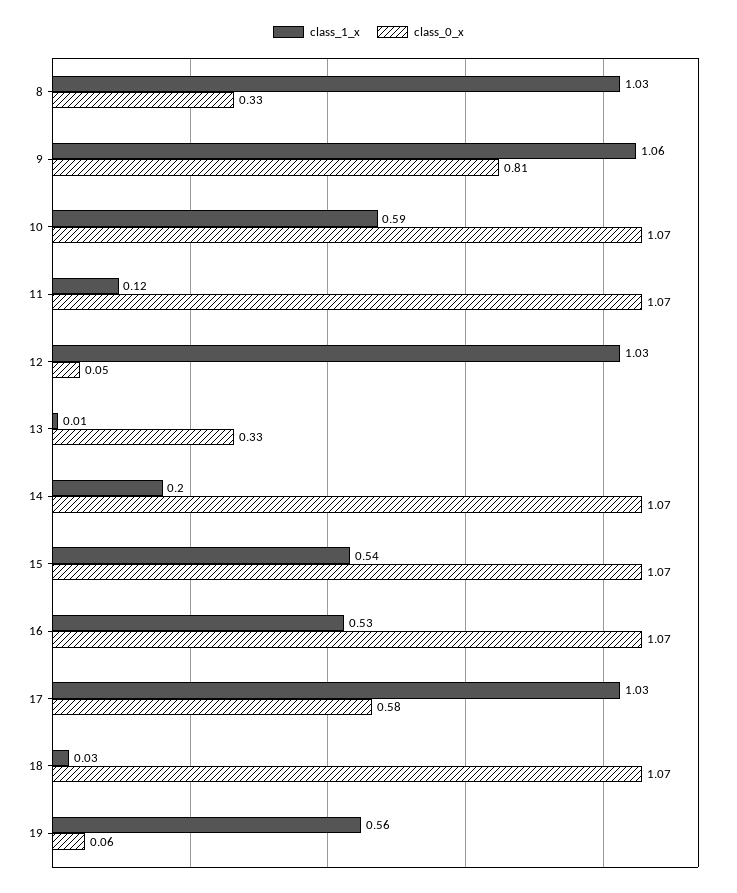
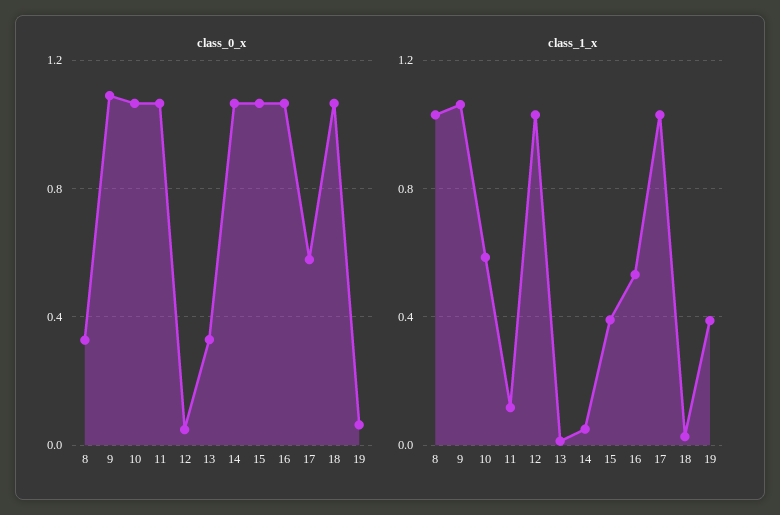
  {
    "class_1_x": {
      "8": 1.03,
      "9": 1.06,
      "10": 0.59,
      "11": 0.12,
      "12": 1.03,
      "13": 0.01,
-     "14": 0.2,
+     "14": 0.05,
-     "15": 0.54,
+     "15": 0.4,
      "16": 0.53,
      "17": 1.03,
      "18": 0.03,
-     "19": 0.56
+     "19": 0.4
    },
    "class_0_x": {
      "8": 0.33,
-     "9": 0.81,
+     "9": 1.1,
      "10": 1.07,
      "11": 1.07,
      "12": 0.05,
      "13": 0.33,
      "14": 1.07,
      "15": 1.07,
      "16": 1.07,
      "17": 0.58,
      "18": 1.07,
      "19": 0.06
    }
  }

